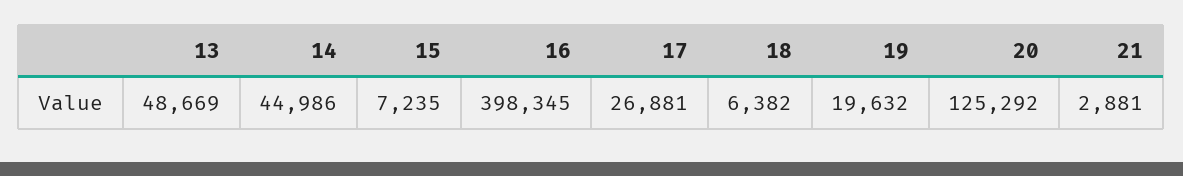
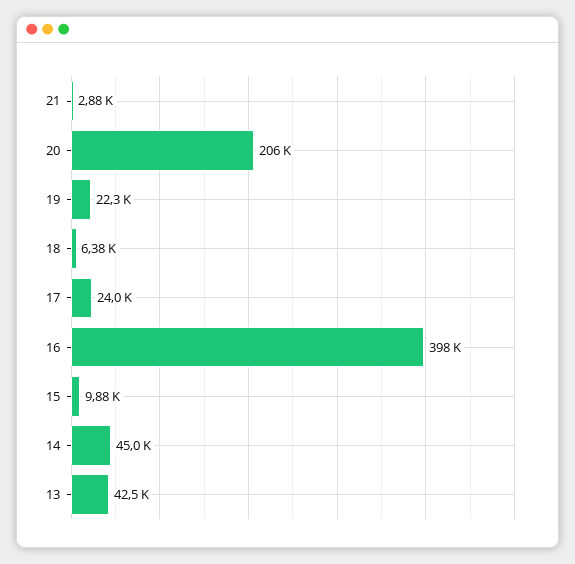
  {
-   "13": 48669,
+   "13": 42500,
    "14": 44986,
-   "15": 7235,
+   "15": 9880,
    "16": 398345,
-   "17": 26881,
+   "17": 24000,
    "18": 6382,
-   "19": 19632,
+   "19": 22300,
-   "20": 125292,
+   "20": 206000,
    "21": 2881
  }

